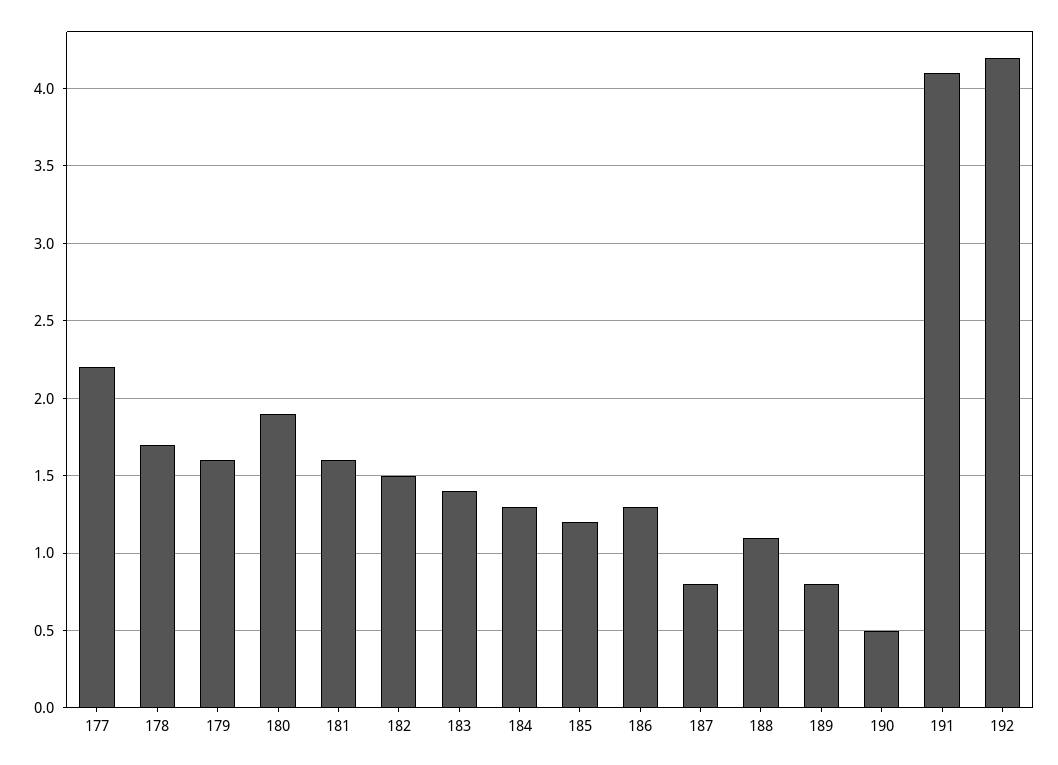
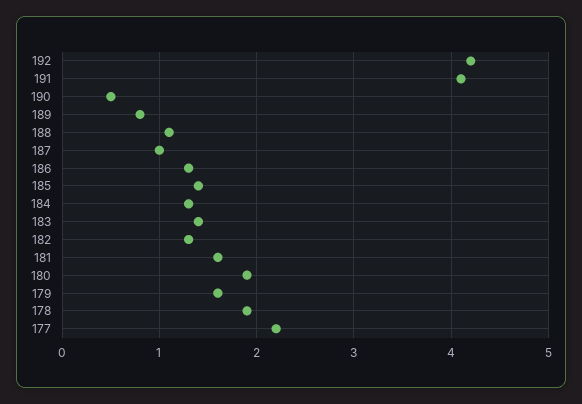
  {
    "177": 2.2,
-   "178": 1.7,
+   "178": 1.9,
    "179": 1.6,
    "180": 1.9,
    "181": 1.6,
-   "182": 1.5,
+   "182": 1.3,
    "183": 1.4,
    "184": 1.3,
-   "185": 1.2,
+   "185": 1.4,
    "186": 1.3,
-   "187": 0.8,
+   "187": 1,
    "188": 1.1,
    "189": 0.8,
    "190": 0.5,
    "191": 4.1,
    "192": 4.2
  }

